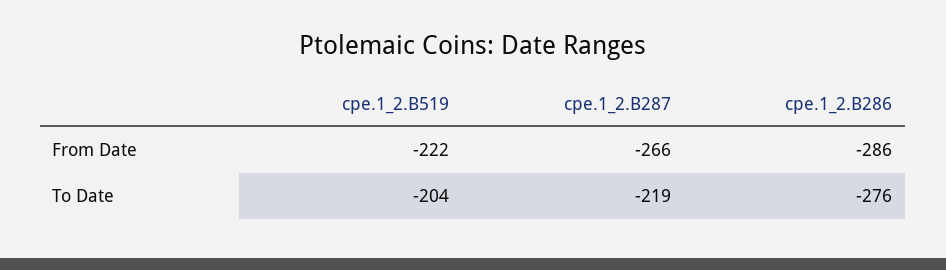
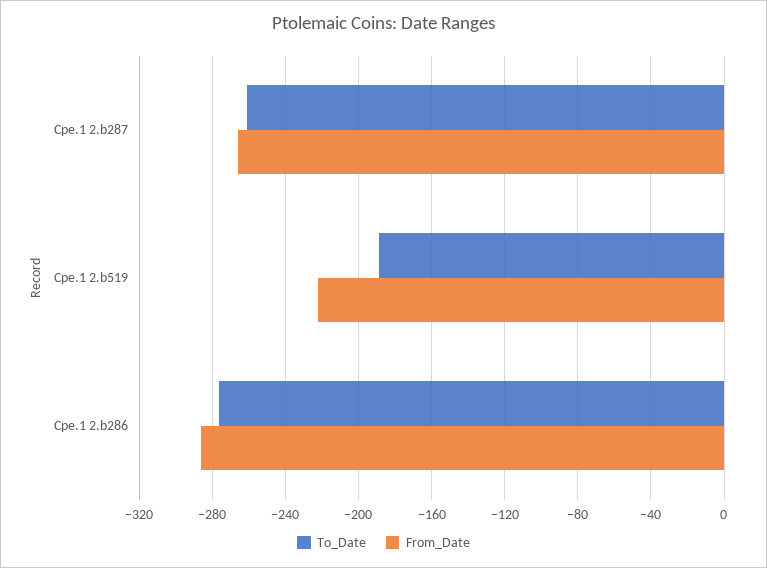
  {
    "From Date": {
      "cpe.1_2.B519": -222,
      "cpe.1_2.B287": -266,
      "cpe.1_2.B286": -286
    },
    "To Date": {
-     "cpe.1_2.B519": -204,
+     "cpe.1_2.B519": -190,
-     "cpe.1_2.B287": -219,
+     "cpe.1_2.B287": -260,
      "cpe.1_2.B286": -276
    }
  }

